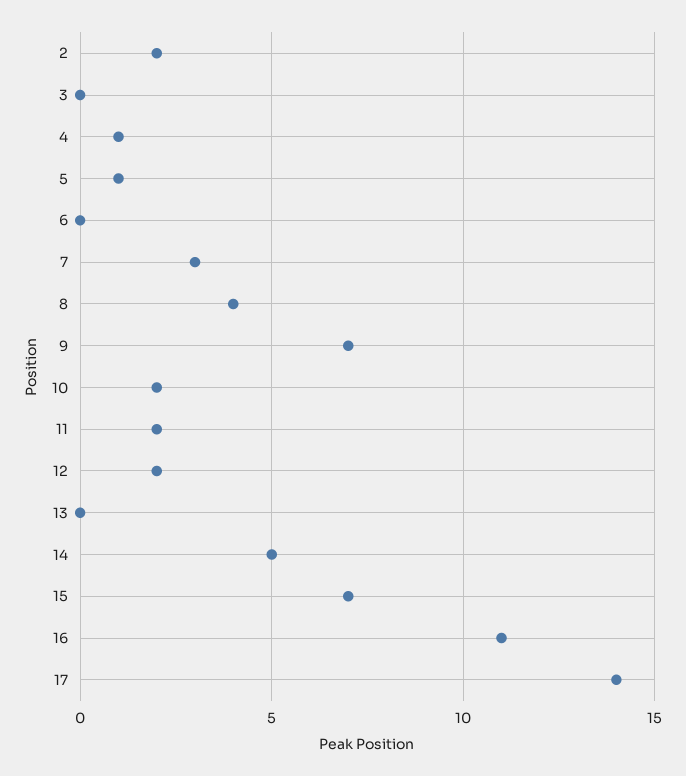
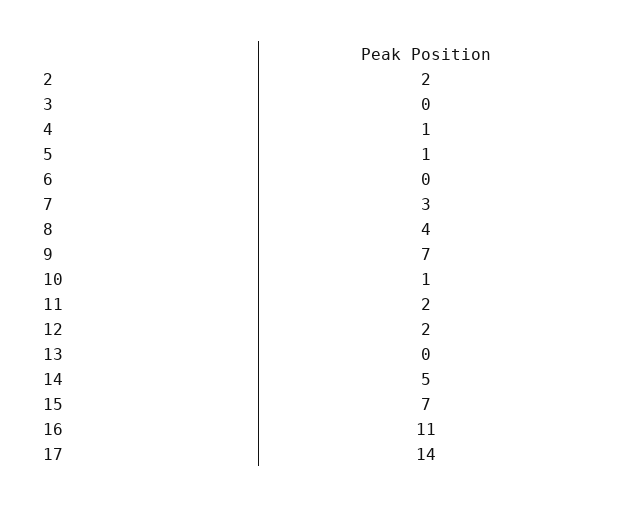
  {
    "2": 2,
    "3": 0,
    "4": 1,
    "5": 1,
    "6": 0,
    "7": 3,
    "8": 4,
    "9": 7,
-   "10": 2,
+   "10": 1,
    "11": 2,
    "12": 2,
    "13": 0,
    "14": 5,
    "15": 7,
    "16": 11,
    "17": 14
  }

